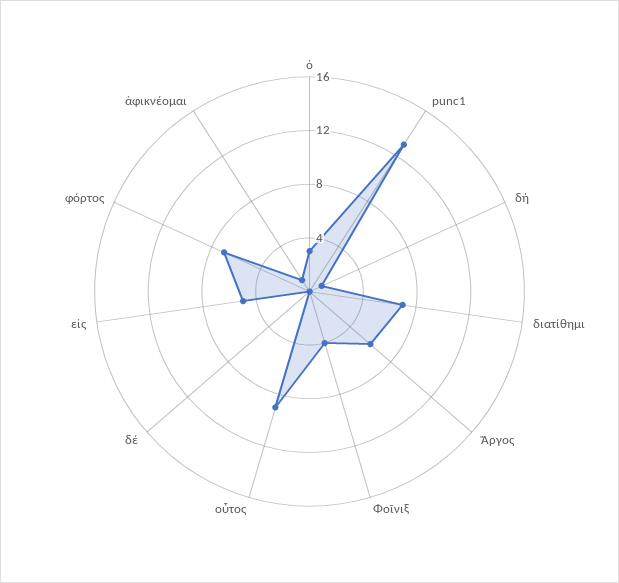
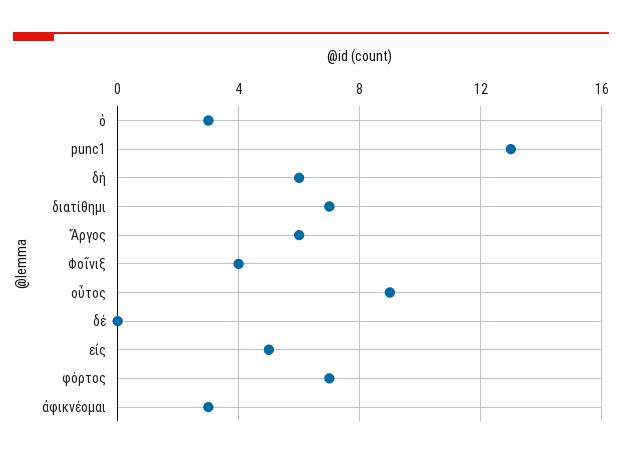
  {
    "ὁ": 3,
    "punc1": 13,
-   "δή": 1,
+   "δή": 6,
    "διατίθημι": 7,
    "Ἄργος": 6,
    "Φοῖνιξ": 4,
    "οὗτος": 9,
    "δέ": 0,
    "εἰς": 5,
    "φόρτος": 7,
-   "ἀφικνέομαι": 1
+   "ἀφικνέομαι": 3
  }

